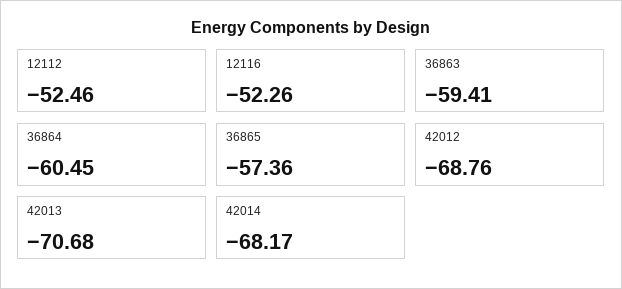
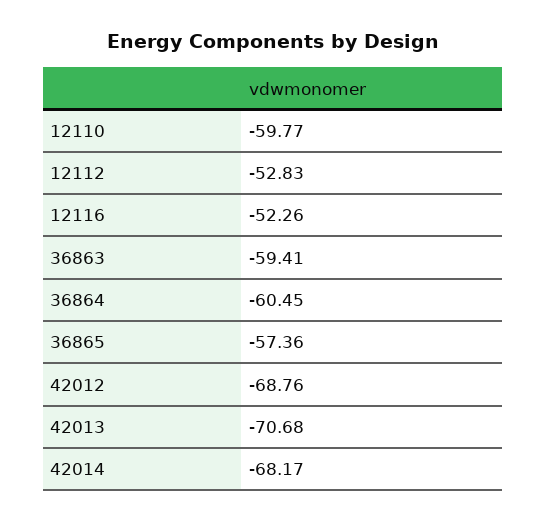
  {
-   "12112": -52.46,
+   "12112": -52.83,
    "12116": -52.26,
    "36863": -59.41,
    "36864": -60.45,
    "36865": -57.36,
    "42012": -68.76,
    "42013": -70.68,
-   "42014": -68.17
+   "42014": -68.17,
+   "12110": -59.77
  }

